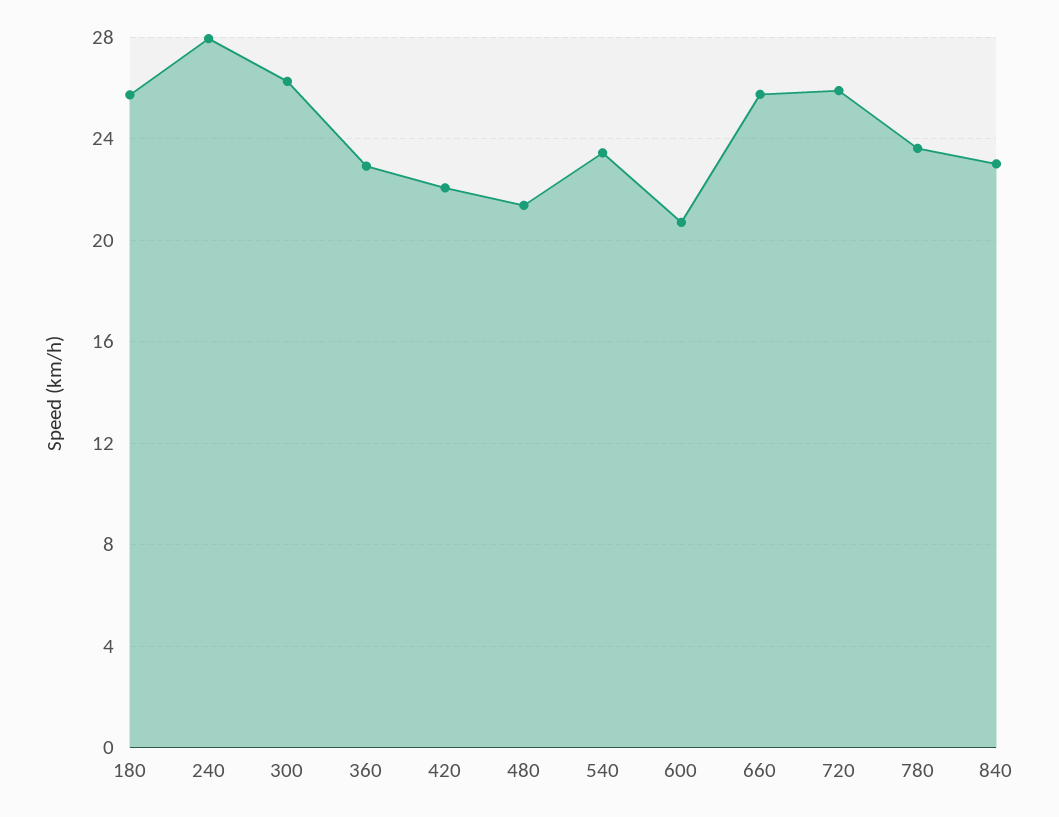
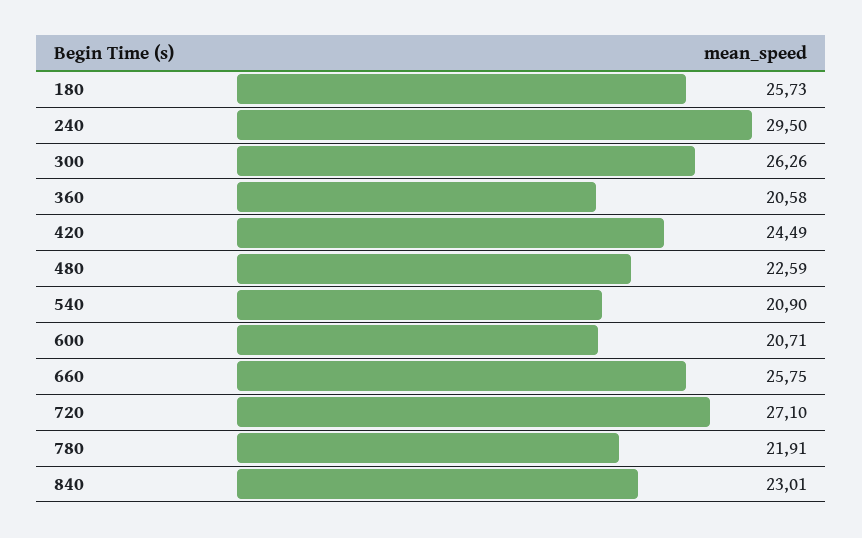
  {
    "180": 25.73,
-   "240": 28,
+   "240": 29.5,
    "300": 26.26,
-   "360": 23,
+   "360": 20.58,
-   "420": 22,
+   "420": 24.49,
-   "480": 21.5,
+   "480": 22.59,
-   "540": 23.5,
+   "540": 20.9,
    "600": 20.71,
    "660": 25.75,
-   "720": 26,
+   "720": 27.1,
-   "780": 23.5,
+   "780": 21.91,
    "840": 23.01
  }

